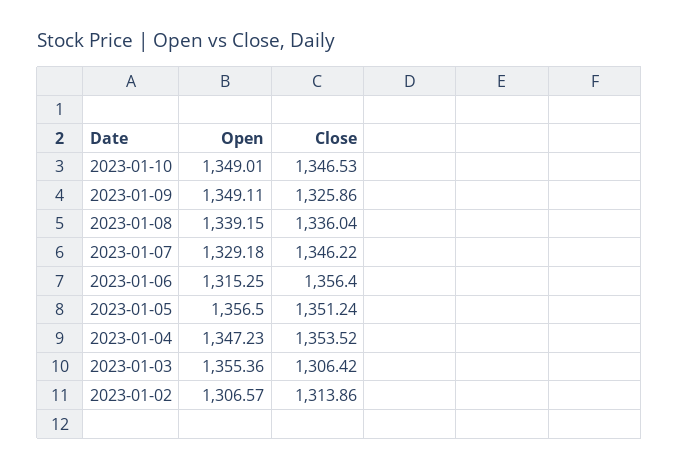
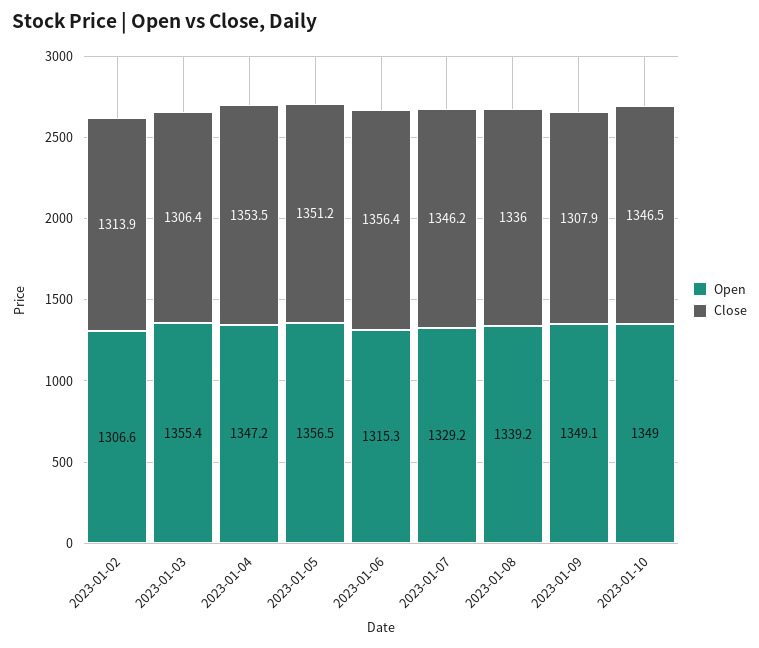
  {
    "Open": {
      "2023-01-10": 1349.01,
      "2023-01-09": 1349.11,
      "2023-01-08": 1339.15,
      "2023-01-07": 1329.18,
      "2023-01-06": 1315.25,
      "2023-01-05": 1356.5,
      "2023-01-04": 1347.23,
      "2023-01-03": 1355.36,
      "2023-01-02": 1306.57
    },
    "Close": {
      "2023-01-10": 1346.53,
-     "2023-01-09": 1325.86,
+     "2023-01-09": 1307.9,
      "2023-01-08": 1336.04,
      "2023-01-07": 1346.22,
      "2023-01-06": 1356.4,
      "2023-01-05": 1351.24,
      "2023-01-04": 1353.52,
      "2023-01-03": 1306.42,
      "2023-01-02": 1313.86
    }
  }

